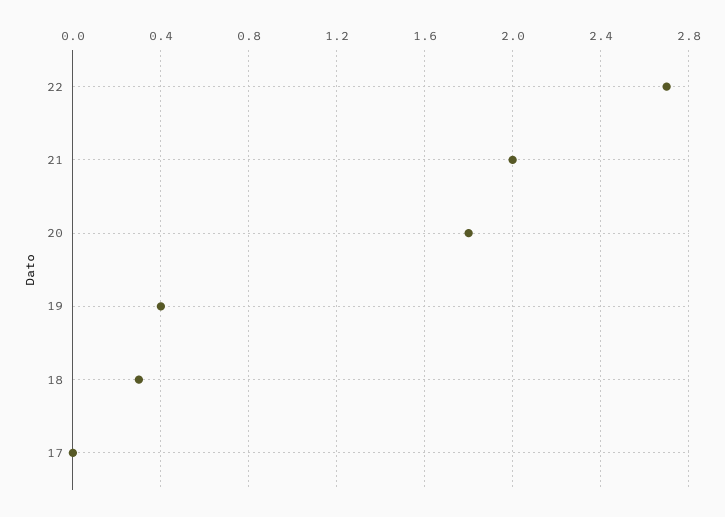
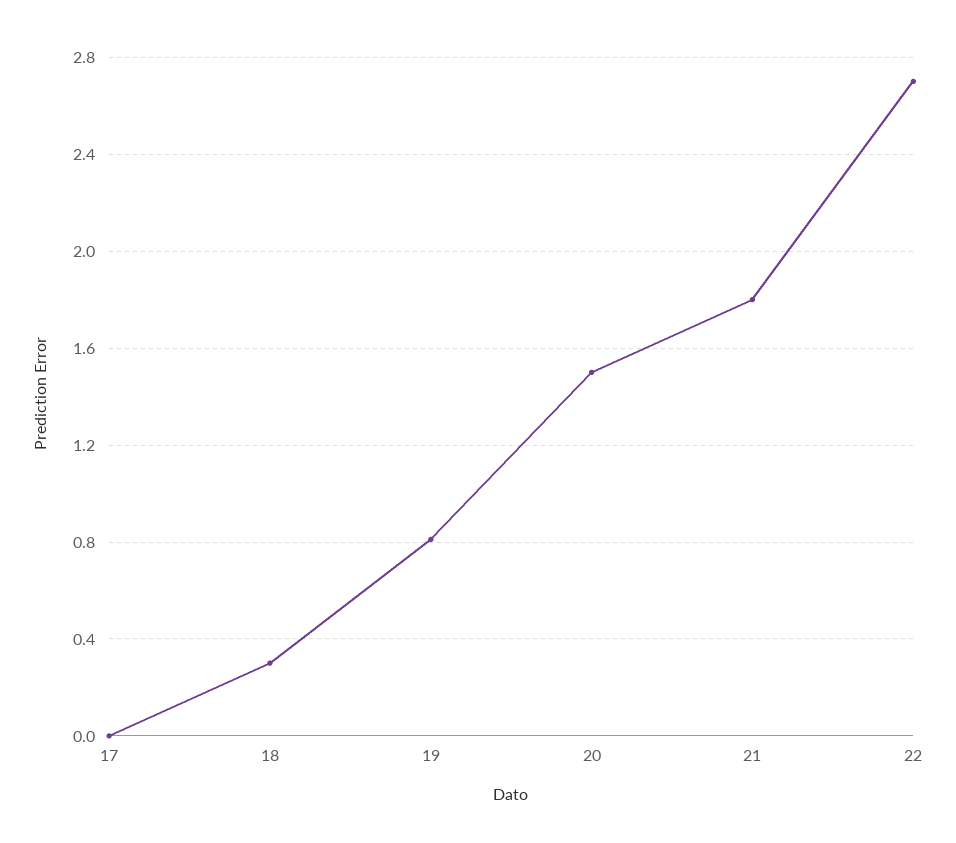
  {
    "22": 2.7,
-   "21": 2,
+   "21": 1.8,
-   "20": 1.8,
+   "20": 1.5,
-   "19": 0.4,
+   "19": 0.8,
    "18": 0.3,
    "17": 0
  }

